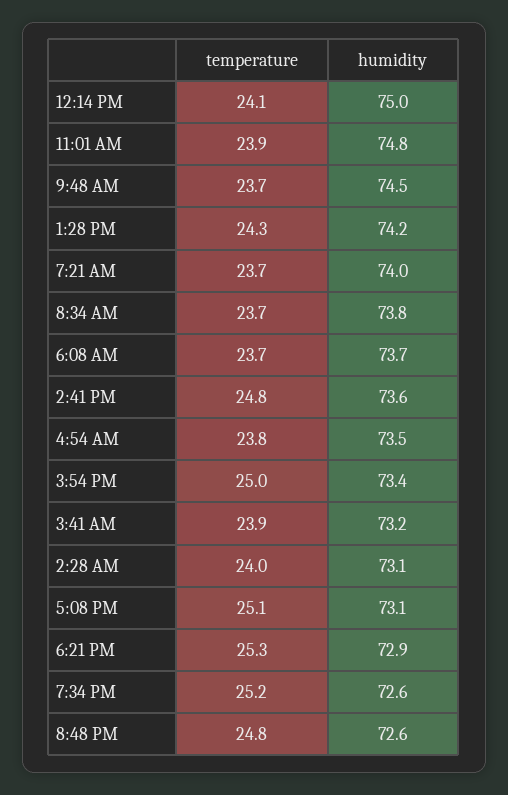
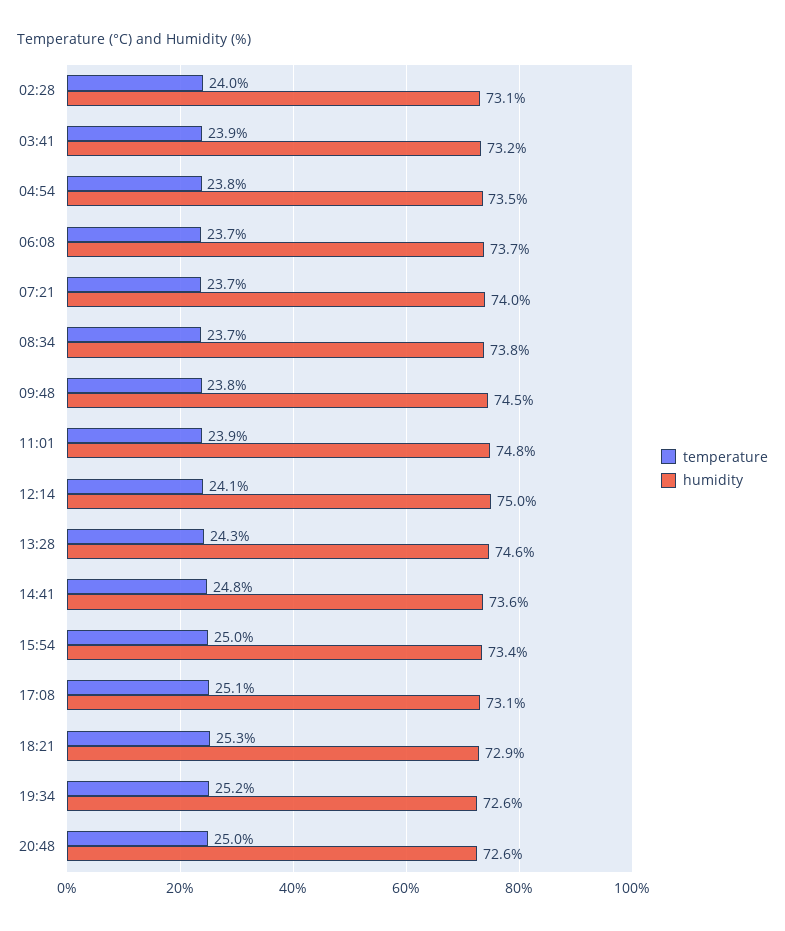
  {
    "temperature": {
      "12:14 PM": 24.1,
      "11:01 AM": 23.9,
-     "9:48 AM": 23.7,
+     "9:48 AM": 23.8,
      "1:28 PM": 24.3,
      "7:21 AM": 23.7,
      "8:34 AM": 23.7,
      "6:08 AM": 23.7,
      "2:41 PM": 24.8,
      "4:54 AM": 23.8,
      "3:54 PM": 25,
      "3:41 AM": 23.9,
      "2:28 AM": 24,
      "5:08 PM": 25.1,
      "6:21 PM": 25.3,
      "7:34 PM": 25.2,
-     "8:48 PM": 24.8
+     "8:48 PM": 25
    },
    "humidity": {
      "12:14 PM": 75,
      "11:01 AM": 74.8,
      "9:48 AM": 74.5,
-     "1:28 PM": 74.2,
+     "1:28 PM": 74.6,
      "7:21 AM": 74,
      "8:34 AM": 73.8,
      "6:08 AM": 73.7,
      "2:41 PM": 73.6,
      "4:54 AM": 73.5,
      "3:54 PM": 73.4,
      "3:41 AM": 73.2,
      "2:28 AM": 73.1,
      "5:08 PM": 73.1,
      "6:21 PM": 72.9,
      "7:34 PM": 72.6,
      "8:48 PM": 72.6
    }
  }

